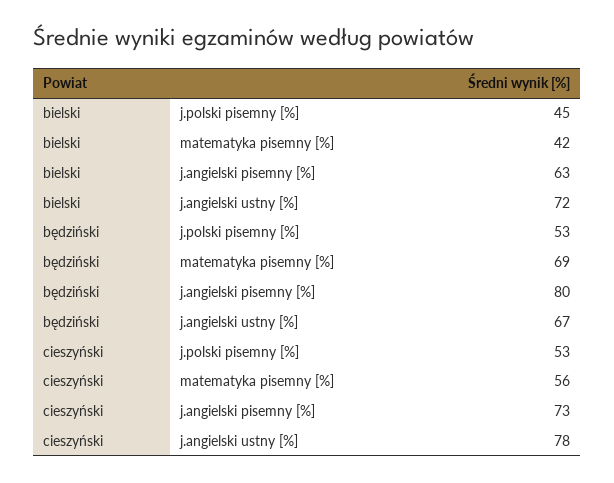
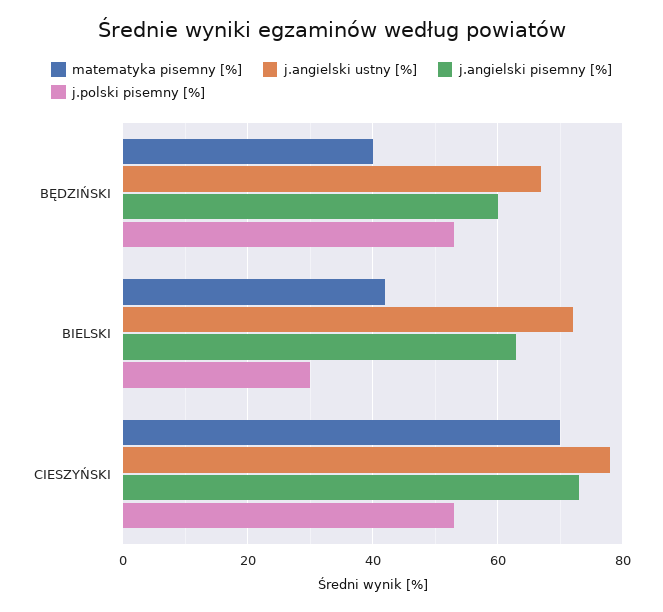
  {
    "j.polski pisemny [%]": {
-     "bielski": 45,
+     "bielski": 30,
      "będziński": 53,
      "cieszyński": 53
    },
    "matematyka pisemny [%]": {
      "bielski": 42,
-     "będziński": 69,
+     "będziński": 40,
-     "cieszyński": 56
+     "cieszyński": 70
    },
    "j.angielski pisemny [%]": {
      "bielski": 63,
-     "będziński": 80,
+     "będziński": 60,
      "cieszyński": 73
    },
    "j.angielski ustny [%]": {
      "bielski": 72,
      "będziński": 67,
      "cieszyński": 78
    }
  }

